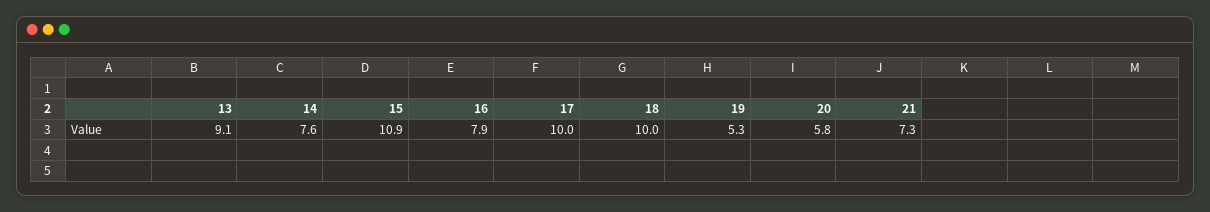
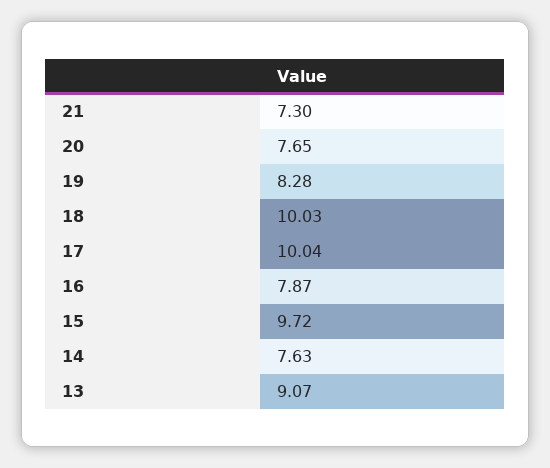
  {
    "13": 9.07,
    "14": 7.63,
-   "15": 10.9,
+   "15": 9.72,
    "16": 7.87,
    "17": 10.04,
    "18": 10.03,
-   "19": 5.3,
+   "19": 8.28,
-   "20": 5.8,
+   "20": 7.65,
    "21": 7.3
  }

